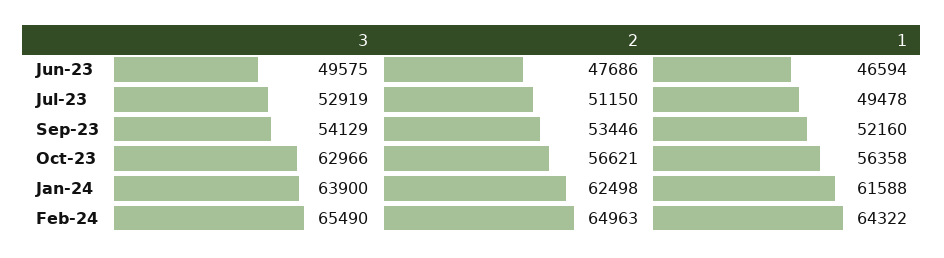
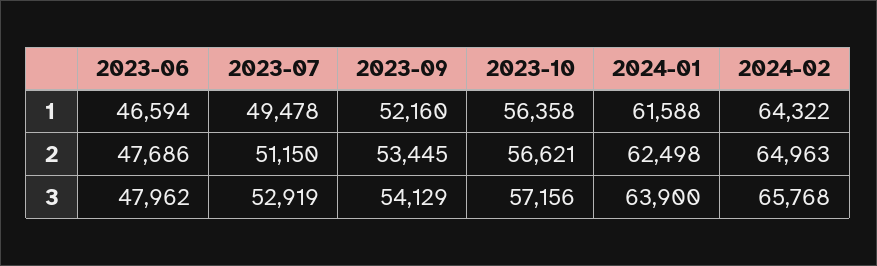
  {
    "3": {
-     "Jun-23": 49575,
+     "Jun-23": 47962,
      "Jul-23": 52919,
      "Sep-23": 54129,
-     "Oct-23": 62966,
+     "Oct-23": 57156,
      "Jan-24": 63900,
-     "Feb-24": 65490
+     "Feb-24": 65768
    },
    "2": {
      "Jun-23": 47686,
      "Jul-23": 51150,
-     "Sep-23": 53446,
+     "Sep-23": 53445,
      "Oct-23": 56621,
      "Jan-24": 62498,
      "Feb-24": 64963
    },
    "1": {
      "Jun-23": 46594,
      "Jul-23": 49478,
      "Sep-23": 52160,
      "Oct-23": 56358,
      "Jan-24": 61588,
      "Feb-24": 64322
    }
  }

